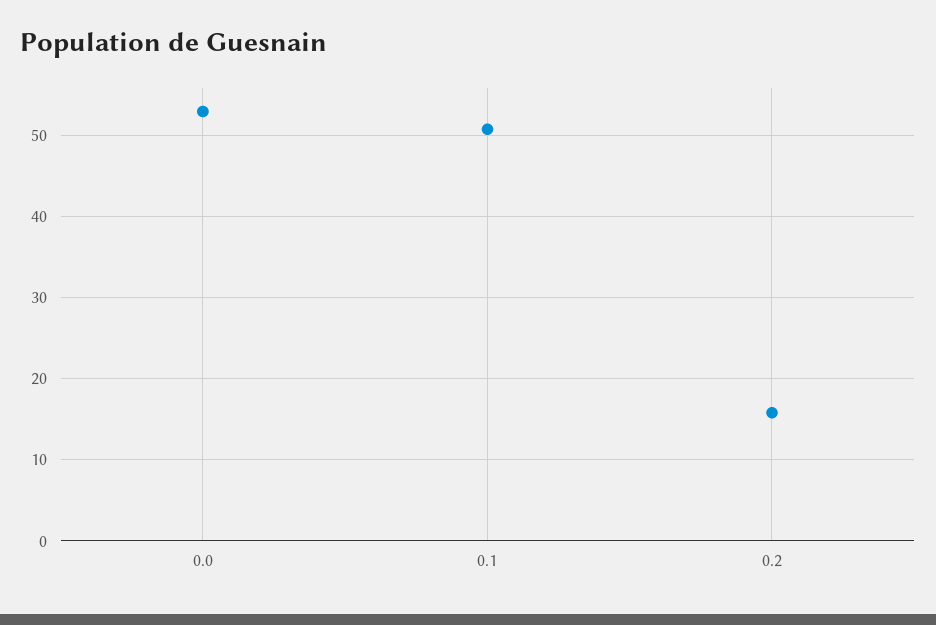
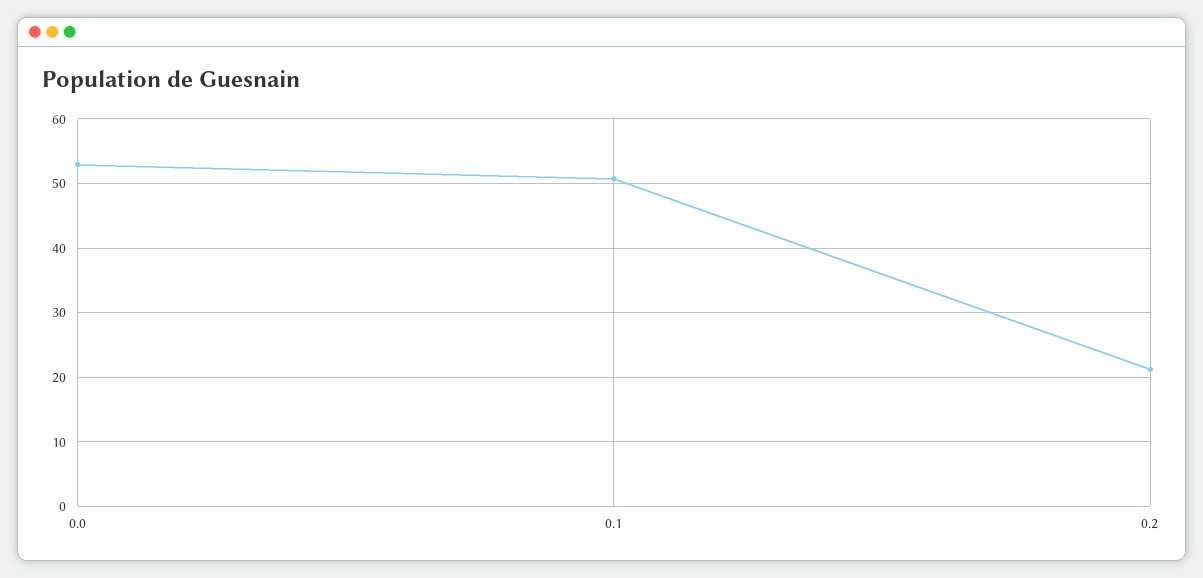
  {
    "0.0": 53,
    "0.1": 51,
-   "0.2": 16
+   "0.2": 21
  }

